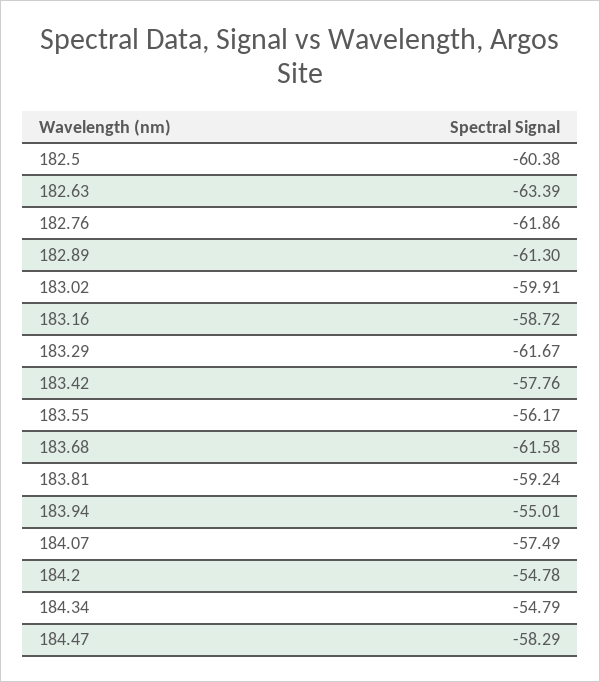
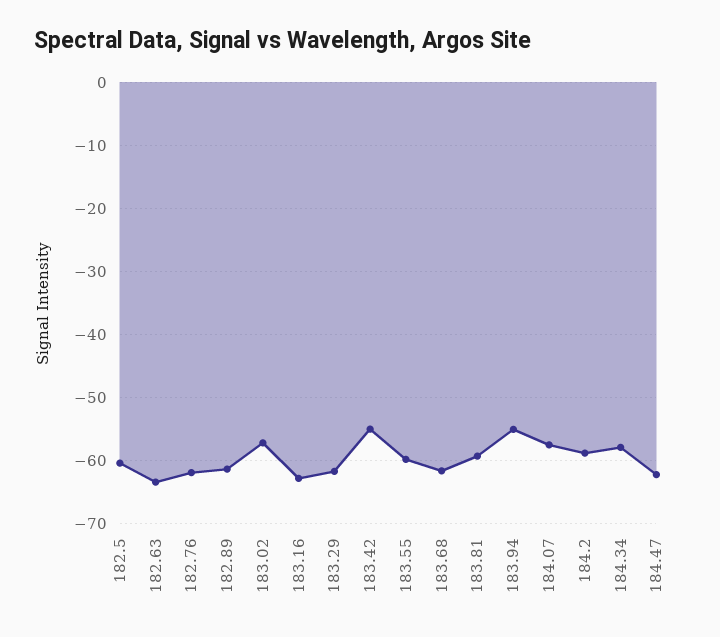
  {
    "182.5": -60.38,
    "182.63": -63.39,
    "182.76": -61.86,
    "182.89": -61.3,
-   "183.02": -59.91,
+   "183.02": -57,
-   "183.16": -58.72,
+   "183.16": -63,
    "183.29": -61.67,
-   "183.42": -57.76,
+   "183.42": -55,
-   "183.55": -56.17,
+   "183.55": -60,
    "183.68": -61.58,
    "183.81": -59.24,
    "183.94": -55.01,
    "184.07": -57.49,
-   "184.2": -54.78,
+   "184.2": -59,
-   "184.34": -54.79,
+   "184.34": -58,
-   "184.47": -58.29
+   "184.47": -62
  }

